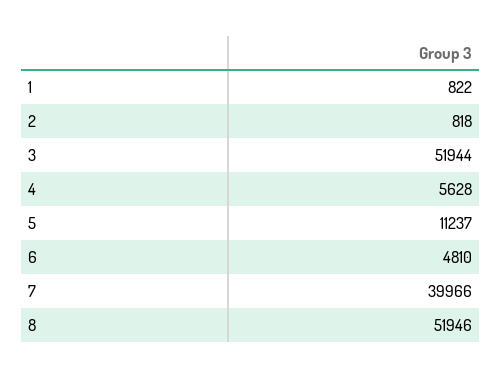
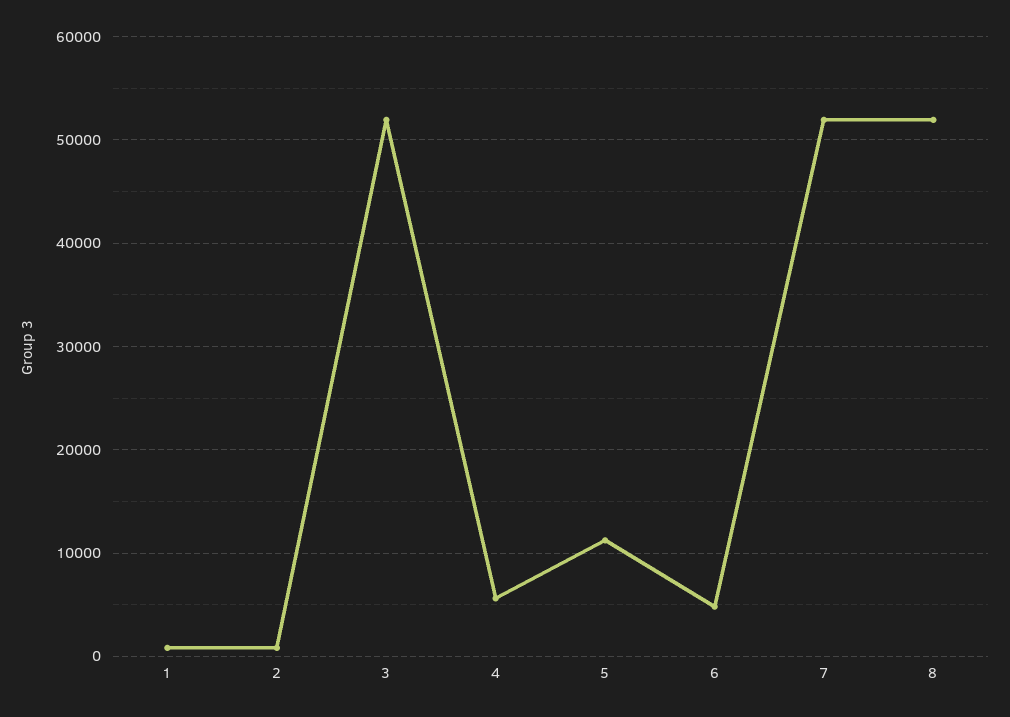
  {
    "1": 822,
    "2": 818,
    "3": 51944,
    "4": 5628,
    "5": 11237,
    "6": 4810,
-   "7": 39966,
+   "7": 52000,
    "8": 51946
  }

